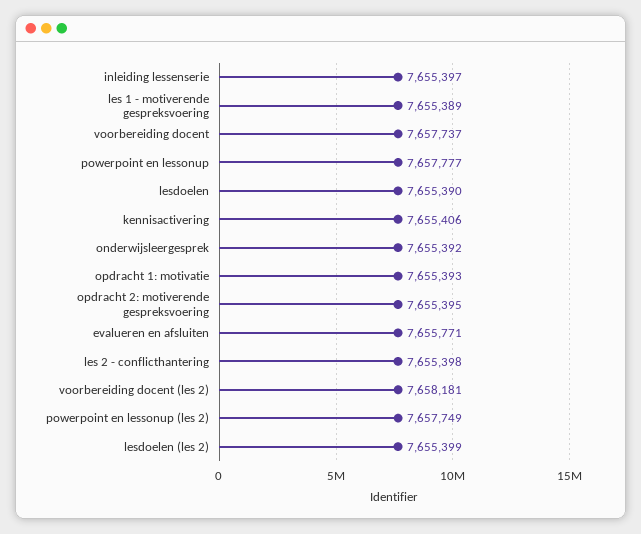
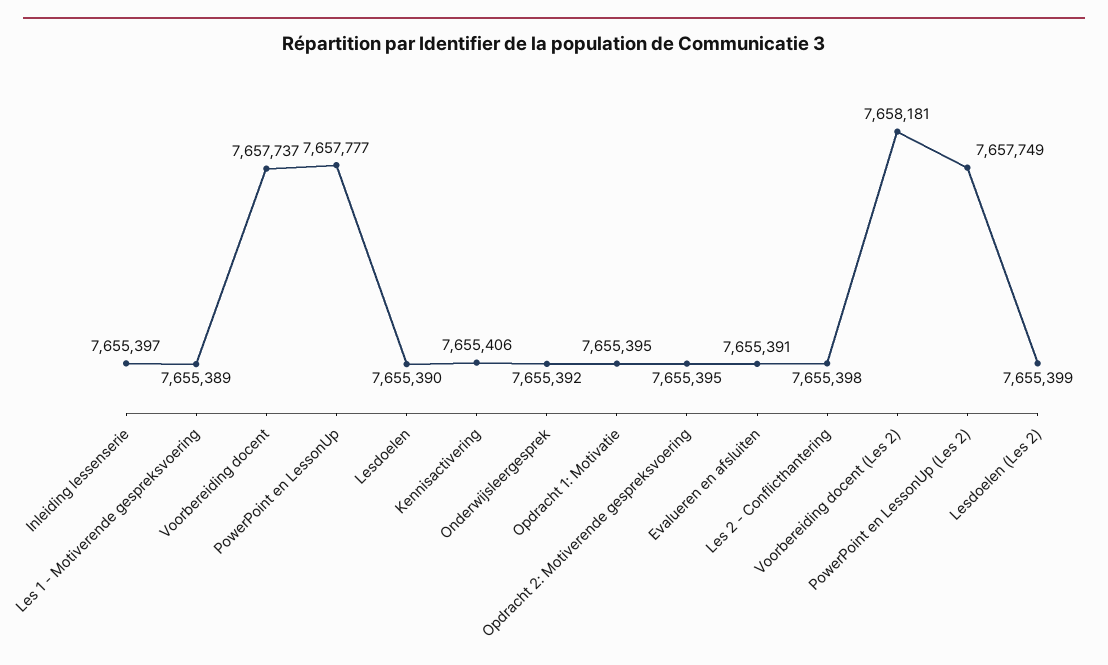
  {
    "inleiding lessenserie": 7655397,
    "les 1 - motiverende gespreksvoering": 7655389,
    "voorbereiding docent": 7657737,
    "powerpoint en lessonup": 7657777,
    "lesdoelen": 7655390,
    "kennisactivering": 7655406,
    "onderwijsleergesprek": 7655392,
-   "opdracht 1: motivatie": 7655393,
+   "opdracht 1: motivatie": 7655395,
    "opdracht 2: motiverende gespreksvoering": 7655395,
-   "evalueren en afsluiten": 7655771,
+   "evalueren en afsluiten": 7655391,
    "les 2 - conflicthantering": 7655398,
    "voorbereiding docent (les 2)": 7658181,
    "powerpoint en lessonup (les 2)": 7657749,
    "lesdoelen (les 2)": 7655399
  }

